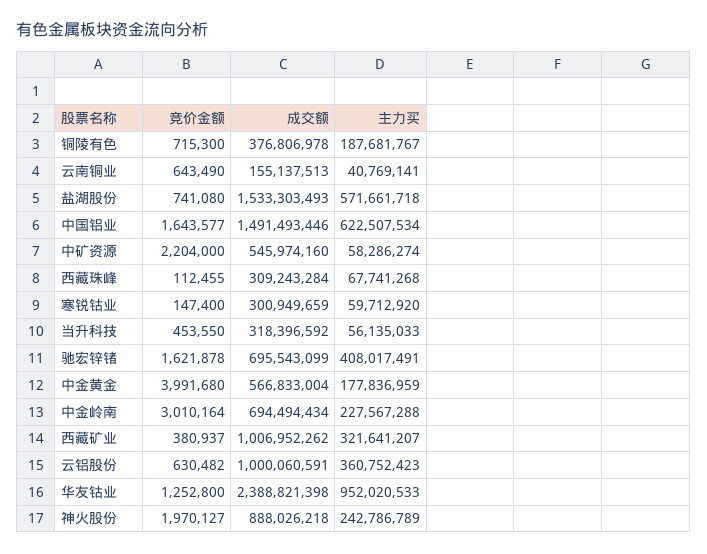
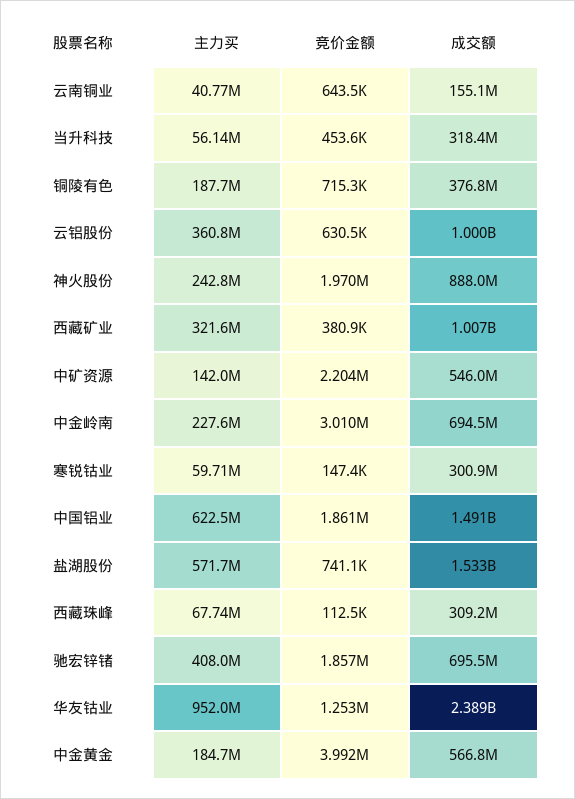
  {
    "竞价金额": {
      "铜陵有色": 715300,
      "云南铜业": 643490,
      "盐湖股份": 741080,
-     "中国铝业": 1643577,
+     "中国铝业": 1861000,
      "中矿资源": 2204000,
      "西藏珠峰": 112455,
      "寒锐钴业": 147400,
      "当升科技": 453550,
-     "驰宏锌锗": 1621878,
+     "驰宏锌锗": 1857000,
      "中金黄金": 3991680,
      "中金岭南": 3010164,
      "西藏矿业": 380937,
      "云铝股份": 630482,
      "华友钴业": 1252800,
      "神火股份": 1970127
    },
    "成交额": {
      "铜陵有色": 376806978,
      "云南铜业": 155137513,
      "盐湖股份": 1533303493,
      "中国铝业": 1491493446,
      "中矿资源": 545974160,
      "西藏珠峰": 309243284,
      "寒锐钴业": 300949659,
      "当升科技": 318396592,
      "驰宏锌锗": 695543099,
      "中金黄金": 566833004,
      "中金岭南": 694494434,
      "西藏矿业": 1006952262,
      "云铝股份": 1000060591,
      "华友钴业": 2388821398,
      "神火股份": 888026218
    },
    "主力买": {
      "铜陵有色": 187681767,
      "云南铜业": 40769141,
      "盐湖股份": 571661718,
      "中国铝业": 622507534,
-     "中矿资源": 58286274,
+     "中矿资源": 142000000,
      "西藏珠峰": 67741268,
      "寒锐钴业": 59712920,
      "当升科技": 56135033,
      "驰宏锌锗": 408017491,
-     "中金黄金": 177836959,
+     "中金黄金": 184700000,
      "中金岭南": 227567288,
      "西藏矿业": 321641207,
      "云铝股份": 360752423,
      "华友钴业": 952020533,
      "神火股份": 242786789
    }
  }

